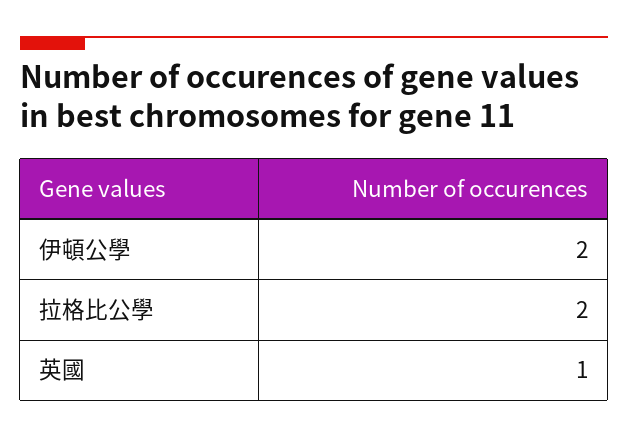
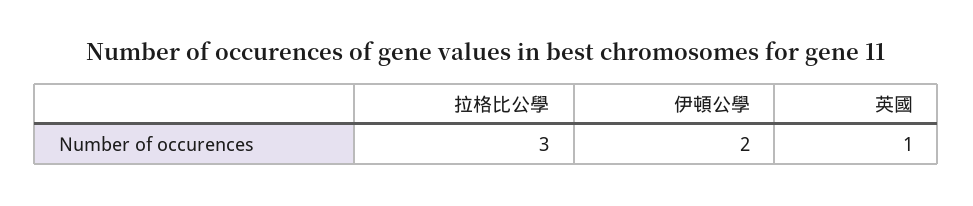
  {
    "伊頓公學": 2,
-   "拉格比公學": 2,
+   "拉格比公學": 3,
    "英國": 1
  }

